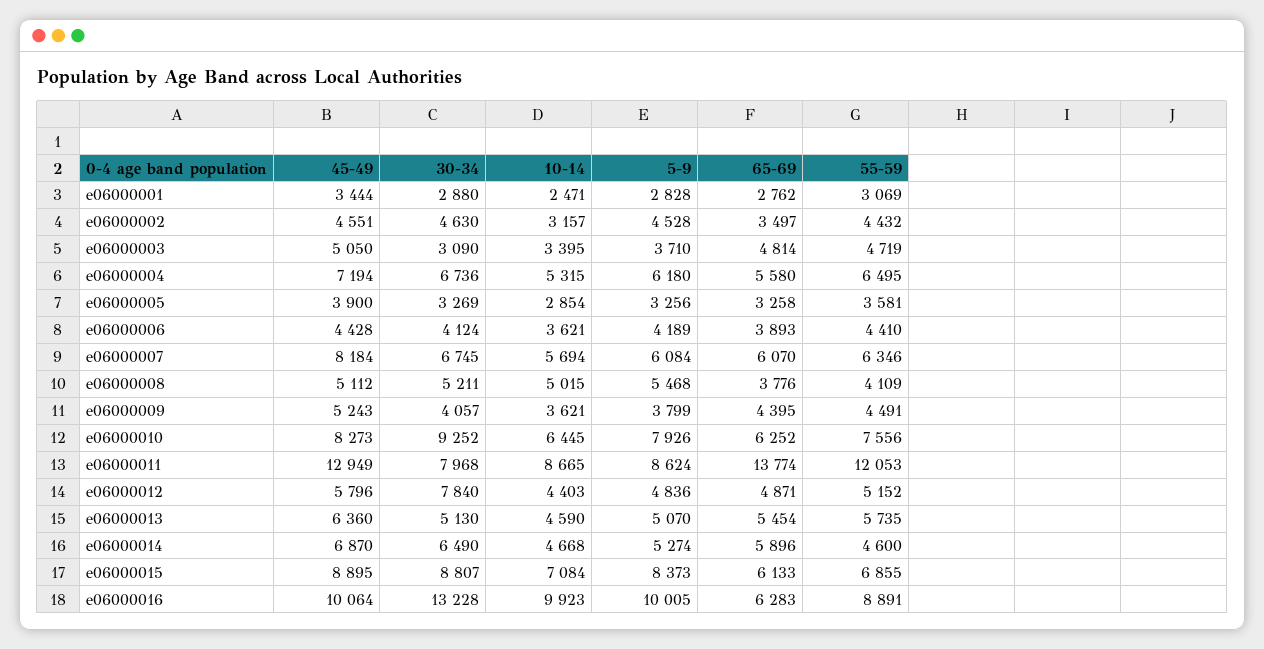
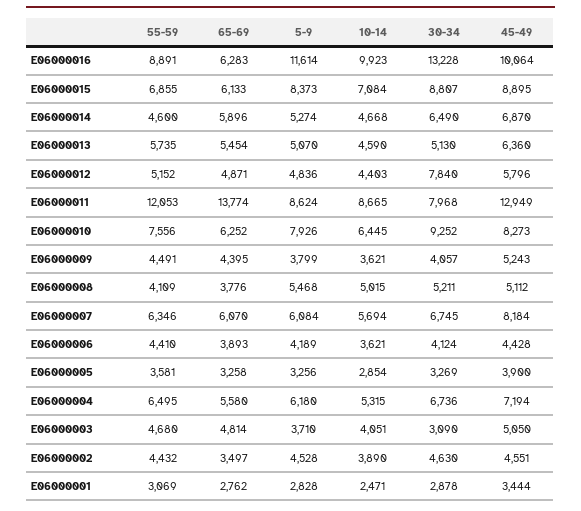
  {
    "45-49": {
      "e06000001": 3444,
      "e06000002": 4551,
      "e06000003": 5050,
      "e06000004": 7194,
      "e06000005": 3900,
      "e06000006": 4428,
      "e06000007": 8184,
      "e06000008": 5112,
      "e06000009": 5243,
      "e06000010": 8273,
      "e06000011": 12949,
      "e06000012": 5796,
      "e06000013": 6360,
      "e06000014": 6870,
      "e06000015": 8895,
      "e06000016": 10064
    },
    "30-34": {
-     "e06000001": 2880,
+     "e06000001": 2878,
      "e06000002": 4630,
      "e06000003": 3090,
      "e06000004": 6736,
      "e06000005": 3269,
      "e06000006": 4124,
      "e06000007": 6745,
      "e06000008": 5211,
      "e06000009": 4057,
      "e06000010": 9252,
      "e06000011": 7968,
      "e06000012": 7840,
      "e06000013": 5130,
      "e06000014": 6490,
      "e06000015": 8807,
      "e06000016": 13228
    },
    "10-14": {
      "e06000001": 2471,
-     "e06000002": 3157,
+     "e06000002": 3890,
-     "e06000003": 3395,
+     "e06000003": 4051,
      "e06000004": 5315,
      "e06000005": 2854,
      "e06000006": 3621,
      "e06000007": 5694,
      "e06000008": 5015,
      "e06000009": 3621,
      "e06000010": 6445,
      "e06000011": 8665,
      "e06000012": 4403,
      "e06000013": 4590,
      "e06000014": 4668,
      "e06000015": 7084,
      "e06000016": 9923
    },
    "5-9": {
      "e06000001": 2828,
      "e06000002": 4528,
      "e06000003": 3710,
      "e06000004": 6180,
      "e06000005": 3256,
      "e06000006": 4189,
      "e06000007": 6084,
      "e06000008": 5468,
      "e06000009": 3799,
      "e06000010": 7926,
      "e06000011": 8624,
      "e06000012": 4836,
      "e06000013": 5070,
      "e06000014": 5274,
      "e06000015": 8373,
-     "e06000016": 10005
+     "e06000016": 11614
    },
    "65-69": {
      "e06000001": 2762,
      "e06000002": 3497,
      "e06000003": 4814,
      "e06000004": 5580,
      "e06000005": 3258,
      "e06000006": 3893,
      "e06000007": 6070,
      "e06000008": 3776,
      "e06000009": 4395,
      "e06000010": 6252,
      "e06000011": 13774,
      "e06000012": 4871,
      "e06000013": 5454,
      "e06000014": 5896,
      "e06000015": 6133,
      "e06000016": 6283
    },
    "55-59": {
      "e06000001": 3069,
      "e06000002": 4432,
-     "e06000003": 4719,
+     "e06000003": 4680,
      "e06000004": 6495,
      "e06000005": 3581,
      "e06000006": 4410,
      "e06000007": 6346,
      "e06000008": 4109,
      "e06000009": 4491,
      "e06000010": 7556,
      "e06000011": 12053,
      "e06000012": 5152,
      "e06000013": 5735,
      "e06000014": 4600,
      "e06000015": 6855,
      "e06000016": 8891
    }
  }

